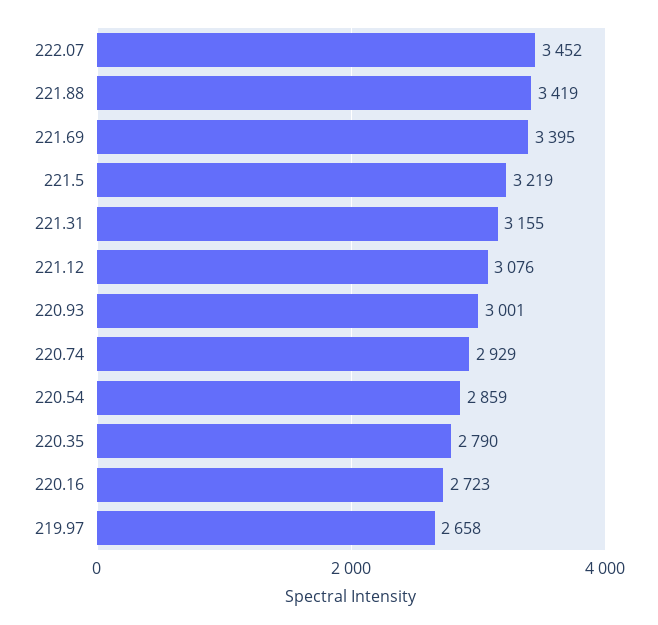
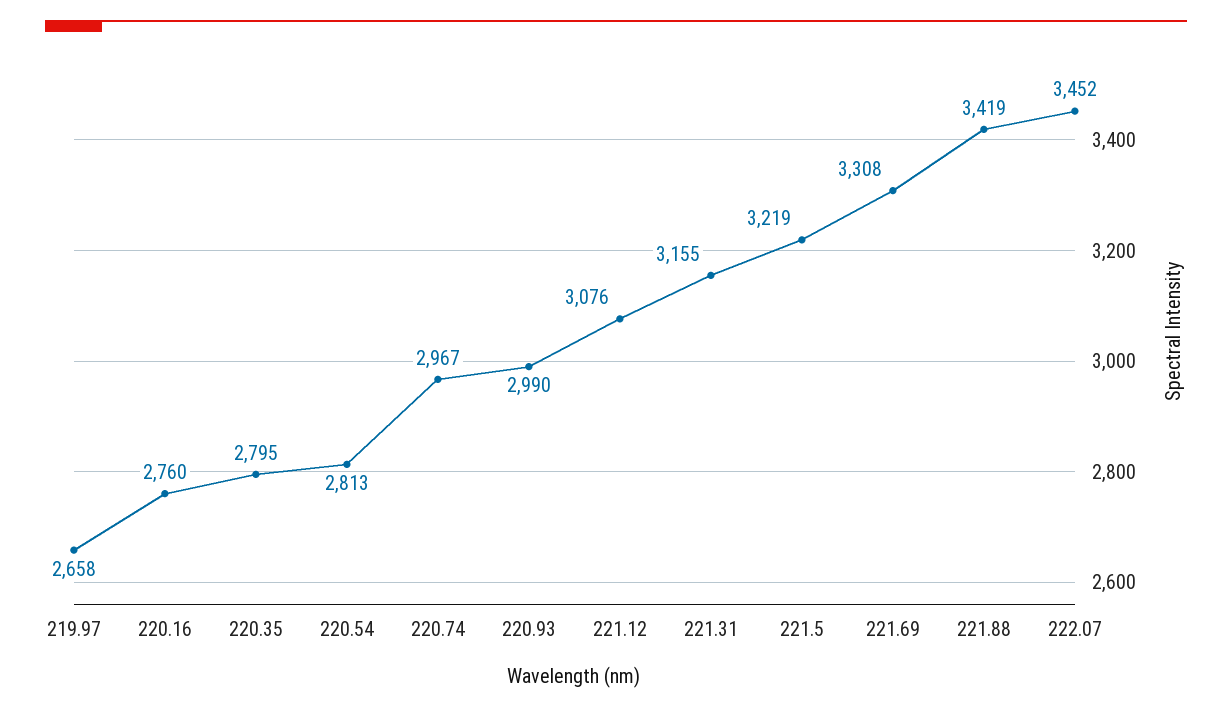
  {
    "222.07": 3452,
    "221.88": 3419,
-   "221.69": 3395,
+   "221.69": 3308,
    "221.5": 3219,
    "221.31": 3155,
    "221.12": 3076,
-   "220.93": 3001,
+   "220.93": 2990,
-   "220.74": 2929,
+   "220.74": 2967,
-   "220.54": 2859,
+   "220.54": 2813,
-   "220.35": 2790,
+   "220.35": 2795,
-   "220.16": 2723,
+   "220.16": 2760,
    "219.97": 2658
  }

